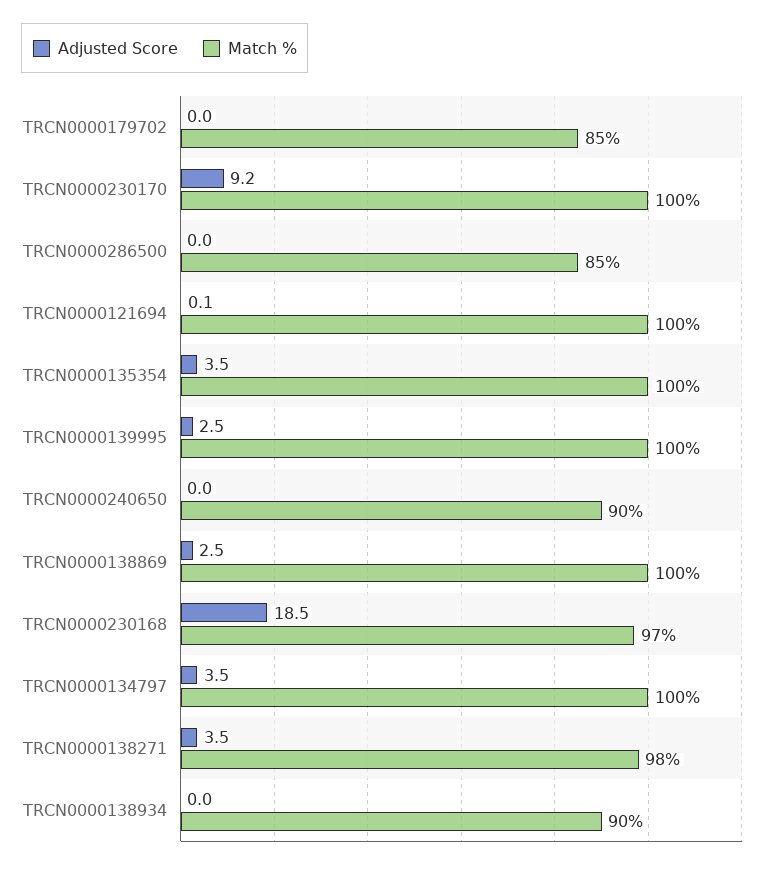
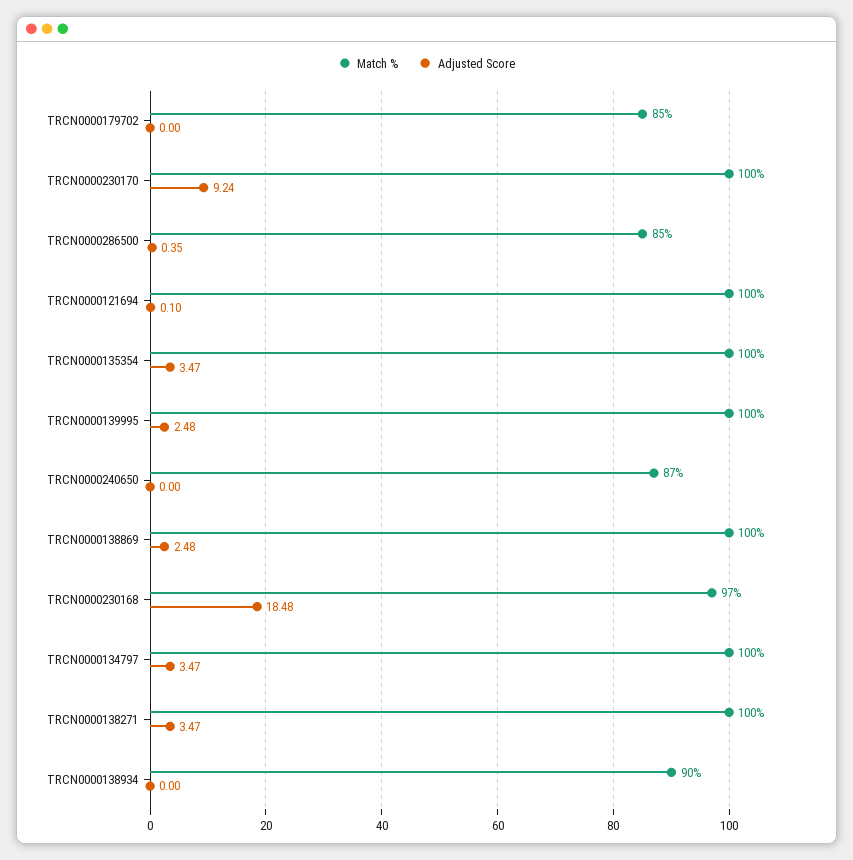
  {
    "Adjusted Score": {
      "TRCN0000179702": 0,
      "TRCN0000230170": 9.24,
-     "TRCN0000286500": 0,
+     "TRCN0000286500": 0.35,
      "TRCN0000121694": 0.1,
      "TRCN0000135354": 3.47,
      "TRCN0000139995": 2.48,
      "TRCN0000240650": 0,
      "TRCN0000138869": 2.48,
      "TRCN0000230168": 18.48,
      "TRCN0000134797": 3.47,
      "TRCN0000138271": 3.47,
      "TRCN0000138934": 0
    },
    "Match %": {
      "TRCN0000179702": 85,
      "TRCN0000230170": 100,
      "TRCN0000286500": 85,
      "TRCN0000121694": 100,
      "TRCN0000135354": 100,
      "TRCN0000139995": 100,
-     "TRCN0000240650": 90,
+     "TRCN0000240650": 87,
      "TRCN0000138869": 100,
      "TRCN0000230168": 97,
      "TRCN0000134797": 100,
-     "TRCN0000138271": 98,
+     "TRCN0000138271": 100,
      "TRCN0000138934": 90
    }
  }

